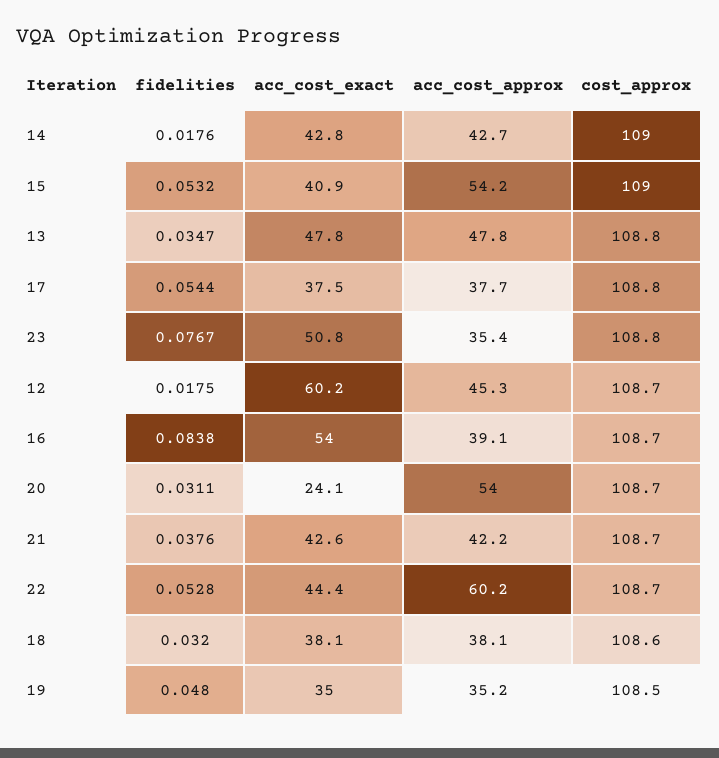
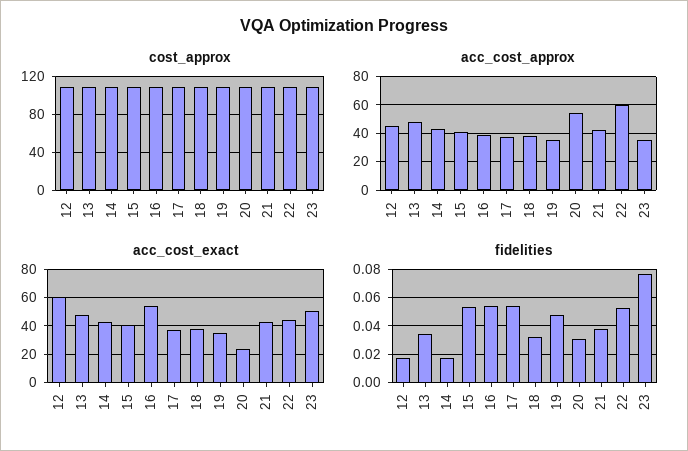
  {
    "fidelities": {
      "14": 0.0176,
      "15": 0.0532,
      "13": 0.0347,
      "17": 0.0544,
      "23": 0.0767,
      "12": 0.0175,
-     "16": 0.0838,
+     "16": 0.055,
      "20": 0.0311,
      "21": 0.0376,
      "22": 0.0528,
      "18": 0.032,
      "19": 0.048
    },
    "acc_cost_exact": {
      "14": 42.8,
      "15": 40.9,
      "13": 47.8,
      "17": 37.5,
      "23": 50.8,
      "12": 60.2,
      "16": 54,
      "20": 24.1,
      "21": 42.6,
      "22": 44.4,
      "18": 38.1,
      "19": 35
    },
    "acc_cost_approx": {
      "14": 42.7,
-     "15": 54.2,
+     "15": 40,
      "13": 47.8,
      "17": 37.7,
      "23": 35.4,
      "12": 45.3,
      "16": 39.1,
      "20": 54,
      "21": 42.2,
      "22": 60.2,
      "18": 38.1,
      "19": 35.2
    },
    "cost_approx": {
      "14": 109,
      "15": 109,
      "13": 108.8,
      "17": 108.8,
      "23": 108.8,
      "12": 108.7,
      "16": 108.7,
      "20": 108.7,
      "21": 108.7,
      "22": 108.7,
      "18": 108.6,
      "19": 108.5
    }
  }

